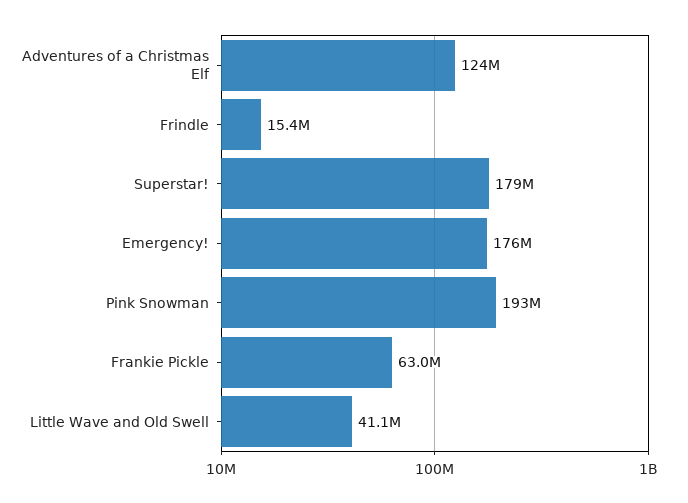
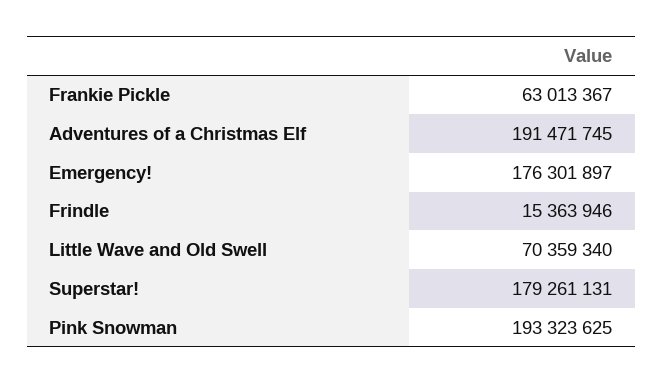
  {
-   "Adventures of a Christmas Elf": 124000000,
+   "Adventures of a Christmas Elf": 191471745,
    "Frindle": 15363946,
    "Superstar!": 179261131,
    "Emergency!": 176301897,
    "Pink Snowman": 193323625,
    "Frankie Pickle": 63013367,
-   "Little Wave and Old Swell": 41100000
+   "Little Wave and Old Swell": 70359340
  }

